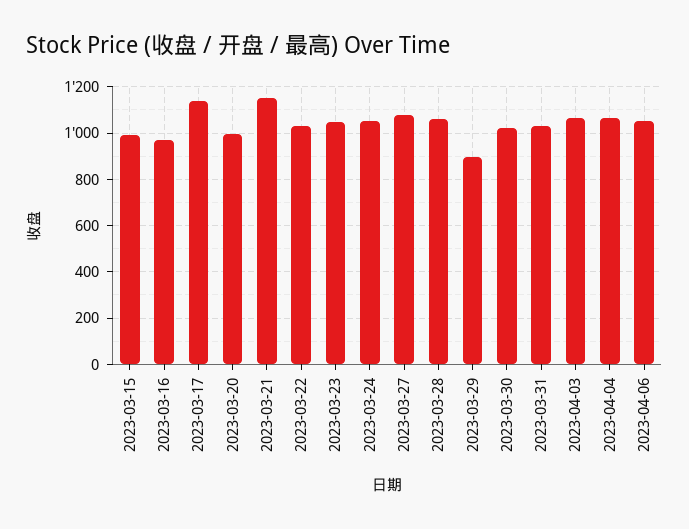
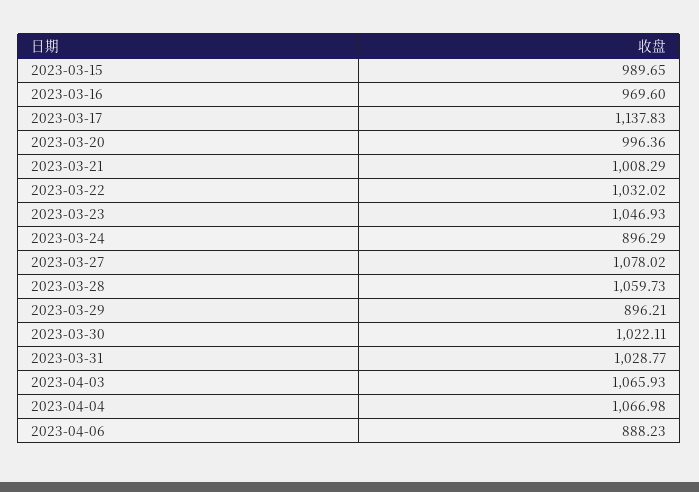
  {
    "2023-03-15": 989.65,
    "2023-03-16": 969.6,
    "2023-03-17": 1137.83,
    "2023-03-20": 996.36,
-   "2023-03-21": 1150,
+   "2023-03-21": 1008.29,
    "2023-03-22": 1032.02,
    "2023-03-23": 1046.93,
-   "2023-03-24": 1050,
+   "2023-03-24": 896.29,
    "2023-03-27": 1078.02,
    "2023-03-28": 1059.73,
    "2023-03-29": 896.21,
    "2023-03-30": 1022.11,
    "2023-03-31": 1028.77,
    "2023-04-03": 1065.93,
    "2023-04-04": 1066.98,
-   "2023-04-06": 1050
+   "2023-04-06": 888.23
  }

